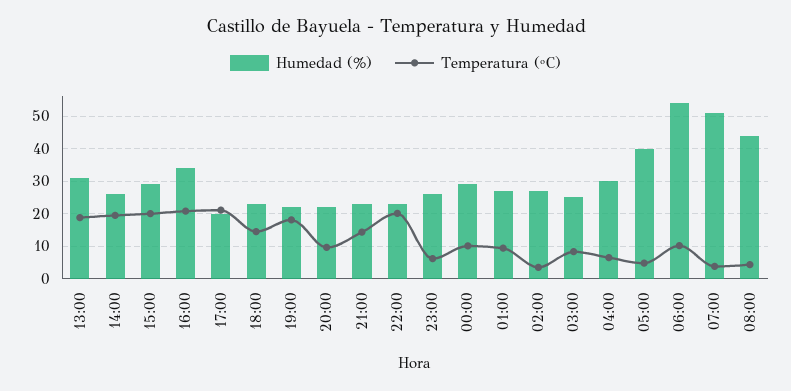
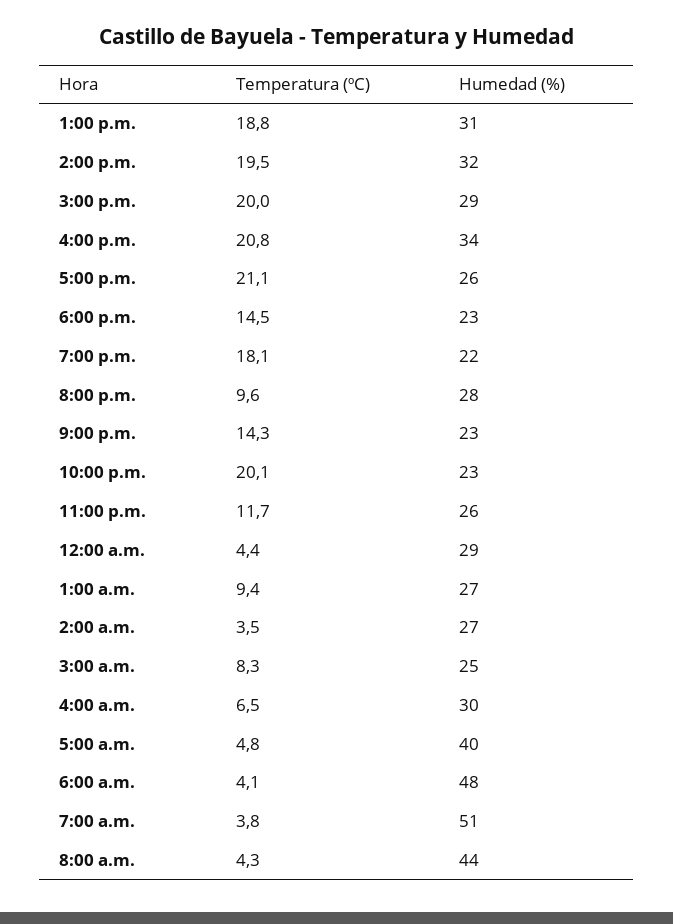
  {
    "Humedad (%)": {
      "13:00": 31,
-     "14:00": 26,
+     "14:00": 32,
      "15:00": 29,
      "16:00": 34,
-     "17:00": 20,
+     "17:00": 26,
      "18:00": 23,
      "19:00": 22,
-     "20:00": 22,
+     "20:00": 28,
      "21:00": 23,
      "22:00": 23,
      "23:00": 26,
      "00:00": 29,
      "01:00": 27,
      "02:00": 27,
      "03:00": 25,
      "04:00": 30,
      "05:00": 40,
-     "06:00": 54,
+     "06:00": 48,
      "07:00": 51,
      "08:00": 44
    },
    "Temperatura (ºC)": {
      "13:00": 18.8,
      "14:00": 19.5,
      "15:00": 20,
      "16:00": 20.8,
      "17:00": 21.1,
      "18:00": 14.5,
      "19:00": 18.1,
      "20:00": 9.6,
      "21:00": 14.3,
      "22:00": 20.1,
-     "23:00": 6,
+     "23:00": 11.7,
-     "00:00": 10,
+     "00:00": 4.4,
      "01:00": 9.4,
      "02:00": 3.5,
      "03:00": 8.3,
      "04:00": 6.5,
      "05:00": 4.8,
-     "06:00": 10,
+     "06:00": 4.1,
      "07:00": 3.8,
      "08:00": 4.3
    }
  }

